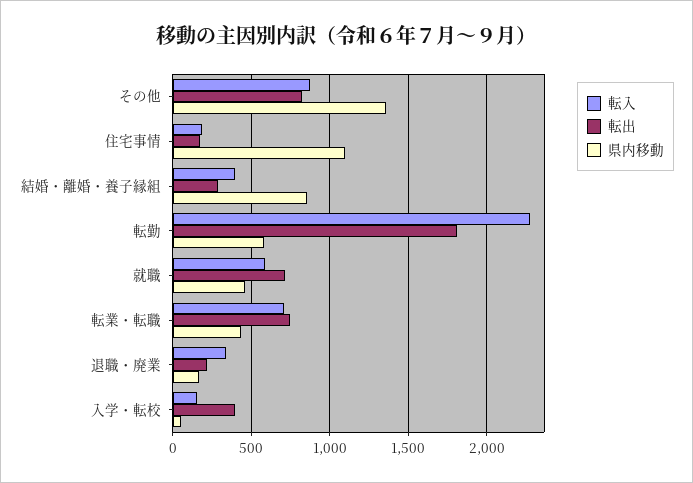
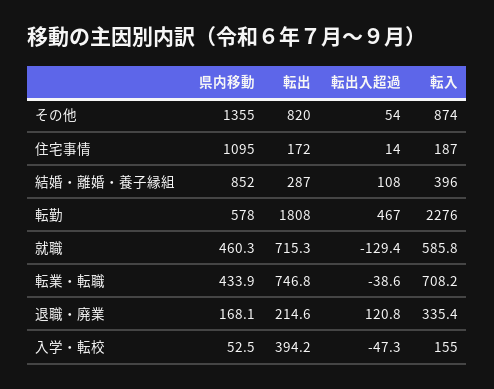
  {
    "転入": {
      "その他": 874,
      "住宅事情": 187,
      "結婚・離婚・養子縁組": 396,
      "転勤": 2276,
      "就職": 585.8,
      "転業・転職": 708.2,
      "退職・廃業": 335.4,
      "入学・転校": 155
    },
    "転出": {
      "その他": 820,
      "住宅事情": 172,
      "結婚・離婚・養子縁組": 287,
      "転勤": 1808,
      "就職": 715.3,
      "転業・転職": 746.8,
      "退職・廃業": 214.6,
      "入学・転校": 394.2
    },
    "県内移動": {
      "その他": 1355,
      "住宅事情": 1095,
      "結婚・離婚・養子縁組": 852,
      "転勤": 578,
      "就職": 460.3,
      "転業・転職": 433.9,
      "退職・廃業": 168.1,
      "入学・転校": 52.5
-   }
+   },
+   "転出入超過": {
+     "その他": 54,
+     "住宅事情": 14,
+     "結婚・離婚・養子縁組": 108,
+     "転勤": 467,
+     "就職": -129.4,
+     "転業・転職": -38.6,
+     "退職・廃業": 120.8,
+     "入学・転校": -47.3
+   }
  }

